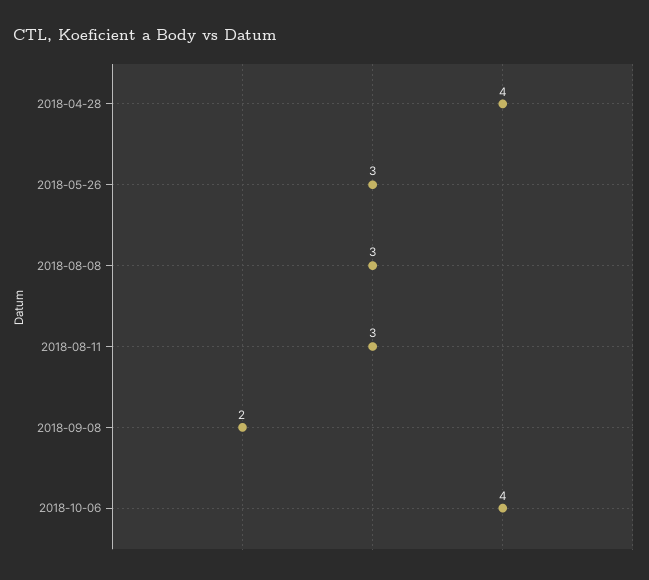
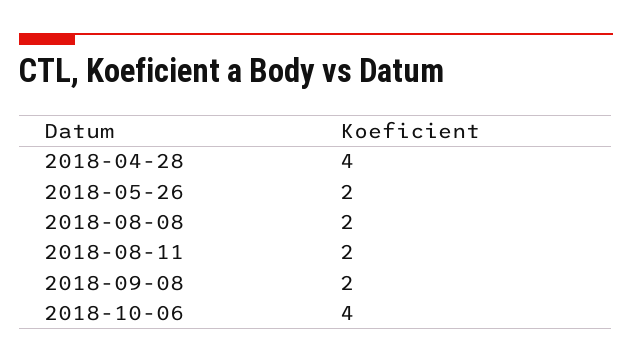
  {
    "2018-04-28": 4,
-   "2018-05-26": 3,
+   "2018-05-26": 2,
-   "2018-08-08": 3,
+   "2018-08-08": 2,
-   "2018-08-11": 3,
+   "2018-08-11": 2,
    "2018-09-08": 2,
    "2018-10-06": 4
  }

